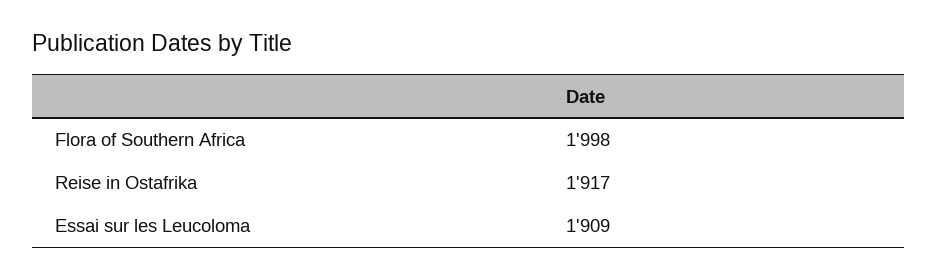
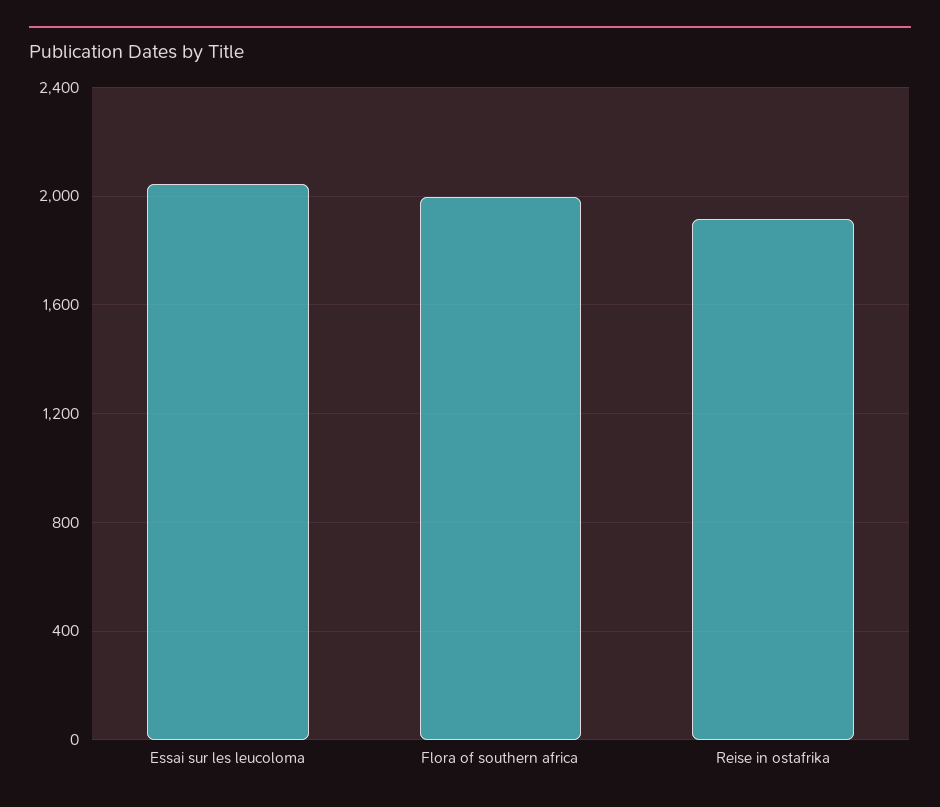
  {
    "Flora of Southern Africa": 1998,
    "Reise in Ostafrika": 1917,
-   "Essai sur les Leucoloma": 1909
+   "Essai sur les Leucoloma": 2050
  }

